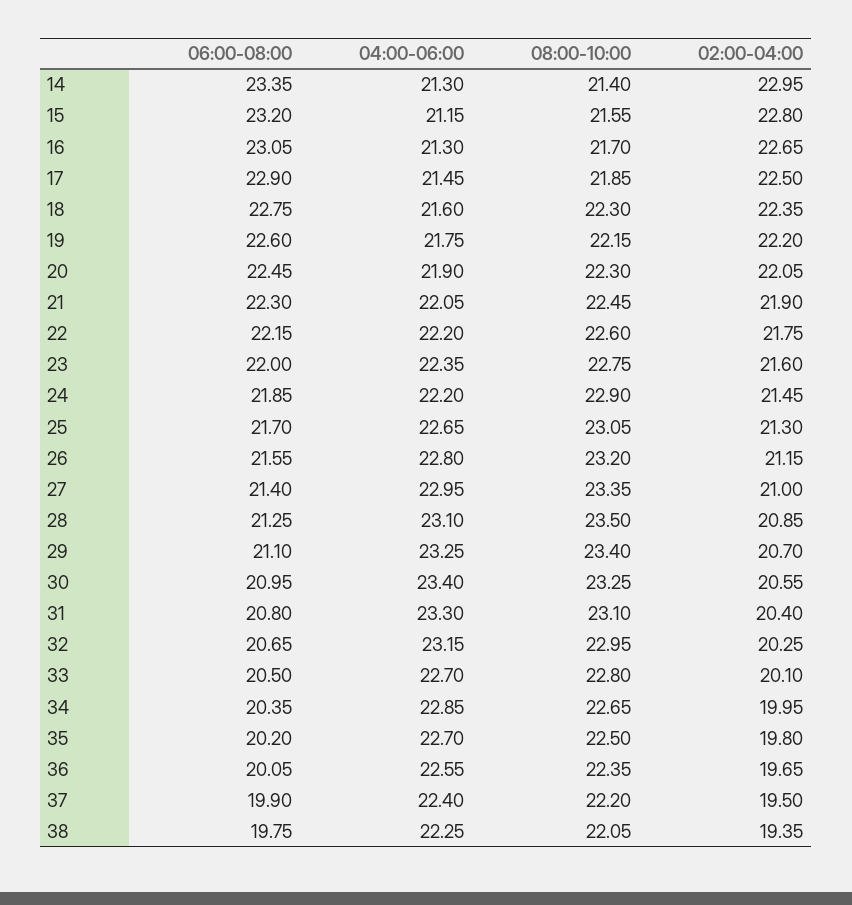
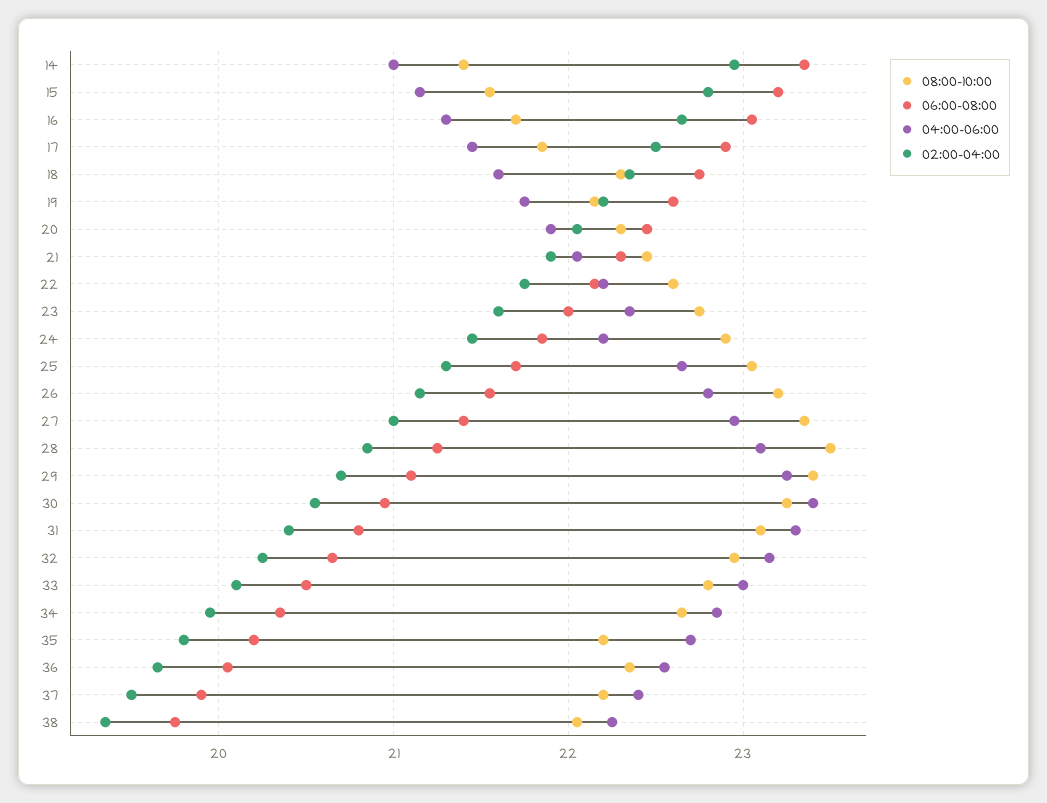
  {
    "06:00-08:00": {
      "14": 23.35,
      "15": 23.2,
      "16": 23.05,
      "17": 22.9,
      "18": 22.75,
      "19": 22.6,
      "20": 22.45,
      "21": 22.3,
      "22": 22.15,
      "23": 22,
      "24": 21.85,
      "25": 21.7,
      "26": 21.55,
      "27": 21.4,
      "28": 21.25,
      "29": 21.1,
      "30": 20.95,
      "31": 20.8,
      "32": 20.65,
      "33": 20.5,
      "34": 20.35,
      "35": 20.2,
      "36": 20.05,
      "37": 19.9,
      "38": 19.75
    },
    "04:00-06:00": {
-     "14": 21.3,
+     "14": 21,
      "15": 21.15,
      "16": 21.3,
      "17": 21.45,
      "18": 21.6,
      "19": 21.75,
      "20": 21.9,
      "21": 22.05,
      "22": 22.2,
      "23": 22.35,
      "24": 22.2,
      "25": 22.65,
      "26": 22.8,
      "27": 22.95,
      "28": 23.1,
      "29": 23.25,
      "30": 23.4,
      "31": 23.3,
      "32": 23.15,
-     "33": 22.7,
+     "33": 23,
      "34": 22.85,
      "35": 22.7,
      "36": 22.55,
      "37": 22.4,
      "38": 22.25
    },
    "08:00-10:00": {
      "14": 21.4,
      "15": 21.55,
      "16": 21.7,
      "17": 21.85,
      "18": 22.3,
      "19": 22.15,
      "20": 22.3,
      "21": 22.45,
      "22": 22.6,
      "23": 22.75,
      "24": 22.9,
      "25": 23.05,
      "26": 23.2,
      "27": 23.35,
      "28": 23.5,
      "29": 23.4,
      "30": 23.25,
      "31": 23.1,
      "32": 22.95,
      "33": 22.8,
      "34": 22.65,
-     "35": 22.5,
+     "35": 22.2,
      "36": 22.35,
      "37": 22.2,
      "38": 22.05
    },
    "02:00-04:00": {
      "14": 22.95,
      "15": 22.8,
      "16": 22.65,
      "17": 22.5,
      "18": 22.35,
      "19": 22.2,
      "20": 22.05,
      "21": 21.9,
      "22": 21.75,
      "23": 21.6,
      "24": 21.45,
      "25": 21.3,
      "26": 21.15,
      "27": 21,
      "28": 20.85,
      "29": 20.7,
      "30": 20.55,
      "31": 20.4,
      "32": 20.25,
      "33": 20.1,
      "34": 19.95,
      "35": 19.8,
      "36": 19.65,
      "37": 19.5,
      "38": 19.35
    }
  }

